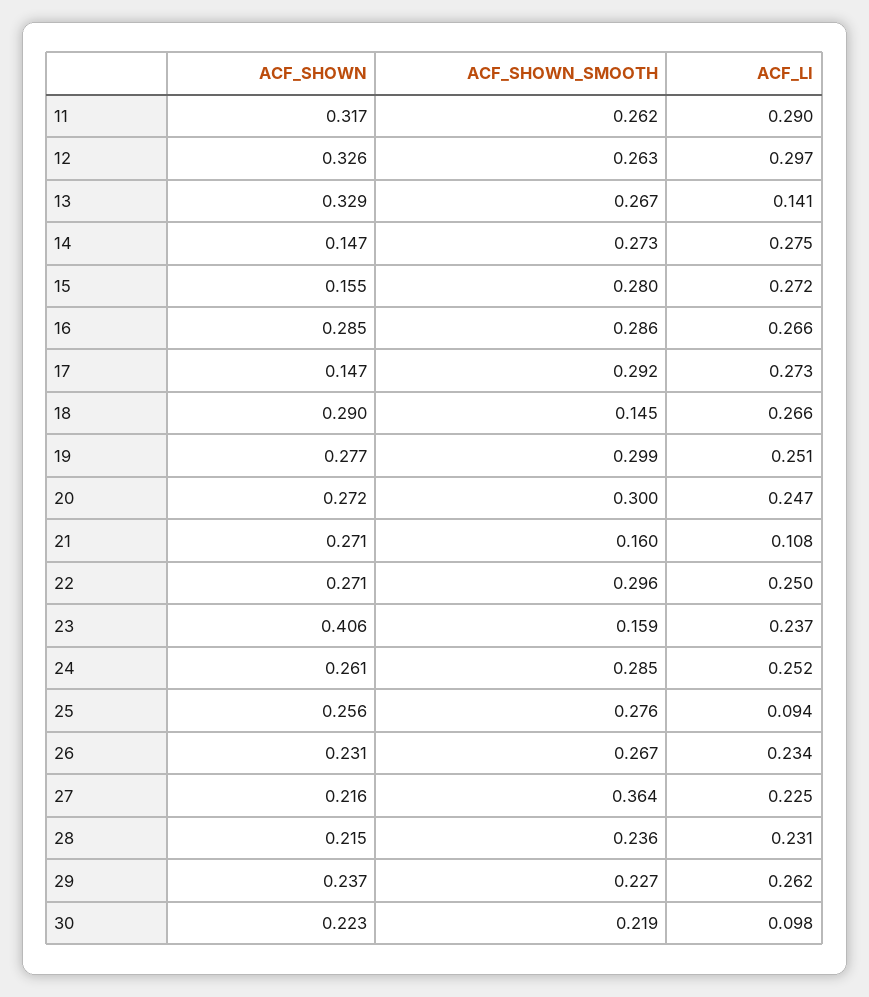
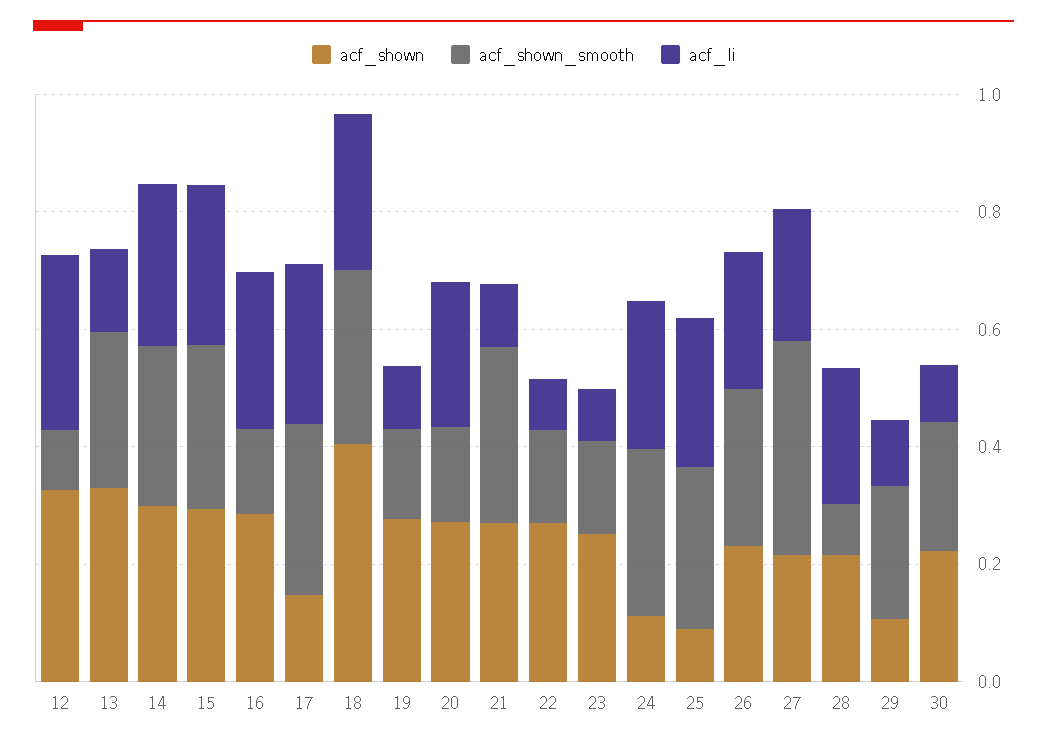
  {
    "ACF_SHOWN": {
-     "11": 0.317,
      "12": 0.326,
      "13": 0.329,
-     "14": 0.147,
+     "14": 0.3,
-     "15": 0.155,
+     "15": 0.3,
      "16": 0.285,
      "17": 0.147,
-     "18": 0.29,
+     "18": 0.4,
      "19": 0.277,
      "20": 0.272,
      "21": 0.271,
      "22": 0.271,
-     "23": 0.406,
+     "23": 0.25,
-     "24": 0.261,
+     "24": 0.1,
-     "25": 0.256,
+     "25": 0.1,
      "26": 0.231,
      "27": 0.216,
      "28": 0.215,
-     "29": 0.237,
+     "29": 0.1,
      "30": 0.223
    },
    "ACF_SHOWN_SMOOTH": {
-     "11": 0.262,
-     "12": 0.263,
+     "12": 0.1,
      "13": 0.267,
      "14": 0.273,
      "15": 0.28,
-     "16": 0.286,
+     "16": 0.15,
      "17": 0.292,
-     "18": 0.145,
+     "18": 0.3,
-     "19": 0.299,
+     "19": 0.15,
-     "20": 0.3,
+     "20": 0.15,
-     "21": 0.16,
+     "21": 0.3,
-     "22": 0.296,
+     "22": 0.15,
      "23": 0.159,
      "24": 0.285,
      "25": 0.276,
      "26": 0.267,
      "27": 0.364,
-     "28": 0.236,
+     "28": 0.1,
      "29": 0.227,
      "30": 0.219
    },
    "ACF_LI": {
-     "11": 0.29,
      "12": 0.297,
      "13": 0.141,
      "14": 0.275,
      "15": 0.272,
      "16": 0.266,
      "17": 0.273,
      "18": 0.266,
-     "19": 0.251,
+     "19": 0.1,
      "20": 0.247,
      "21": 0.108,
-     "22": 0.25,
+     "22": 0.1,
-     "23": 0.237,
+     "23": 0.1,
      "24": 0.252,
-     "25": 0.094,
+     "25": 0.25,
      "26": 0.234,
      "27": 0.225,
      "28": 0.231,
-     "29": 0.262,
+     "29": 0.1,
      "30": 0.098
    }
  }

